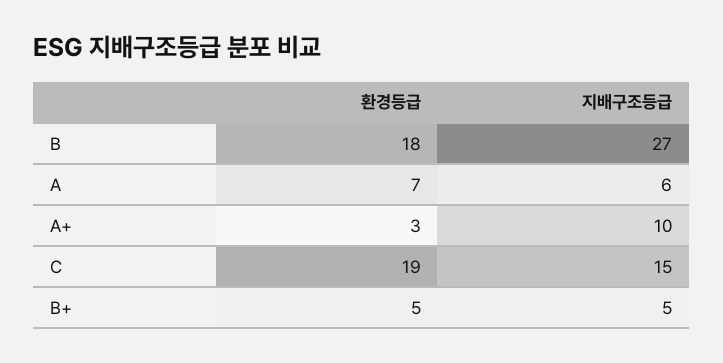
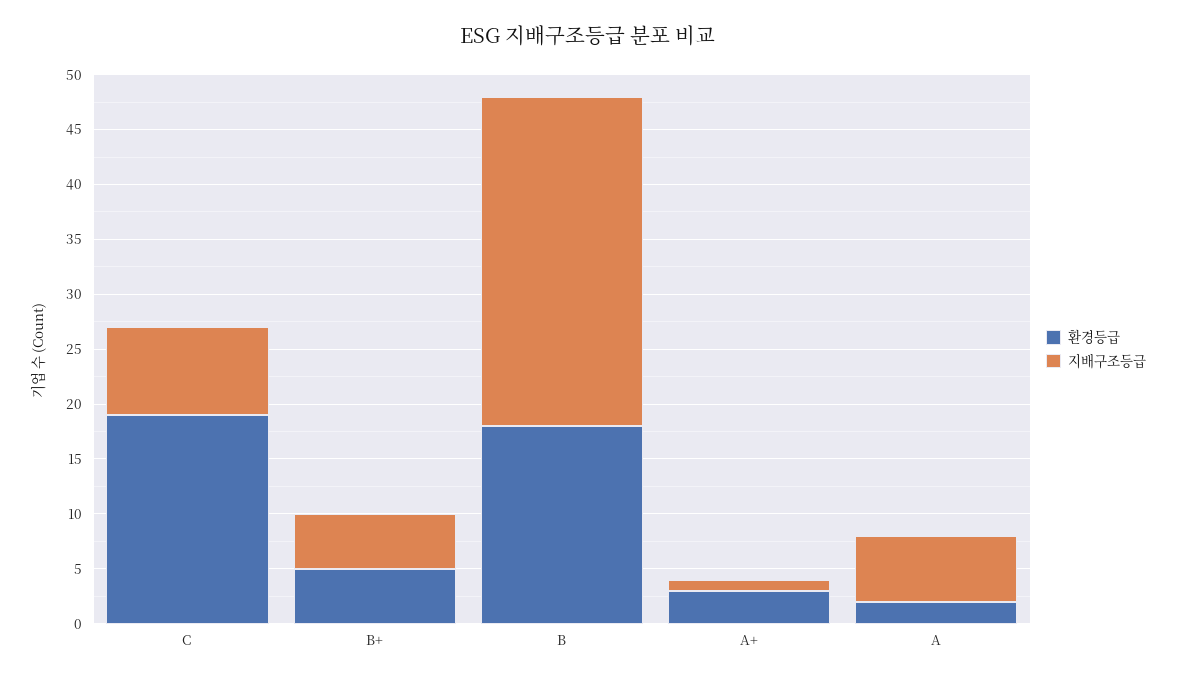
  {
    "환경등급": {
      "B": 18,
-     "A": 7,
+     "A": 2,
      "A+": 3,
      "C": 19,
      "B+": 5
    },
    "지배구조등급": {
-     "B": 27,
+     "B": 30,
      "A": 6,
-     "A+": 10,
+     "A+": 1,
-     "C": 15,
+     "C": 8,
      "B+": 5
    }
  }

